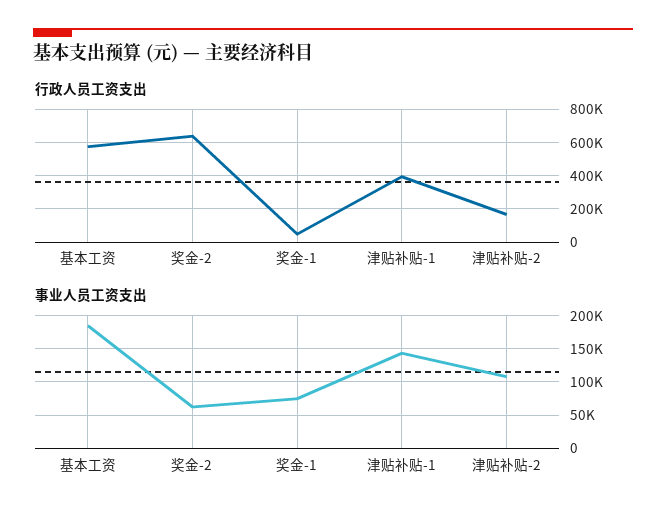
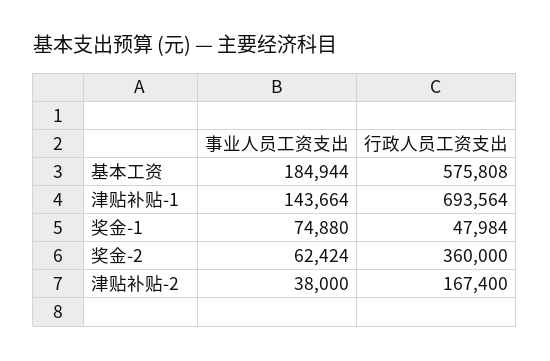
  {
    "行政人员工资支出": {
      "基本工资": 575808,
-     "奖金-2": 650000,
+     "奖金-2": 360000,
      "奖金-1": 47984,
-     "津贴补贴-1": 400000,
+     "津贴补贴-1": 693564,
      "津贴补贴-2": 167400
    },
    "事业人员工资支出": {
      "基本工资": 184944,
      "奖金-2": 62424,
      "奖金-1": 74880,
      "津贴补贴-1": 143664,
-     "津贴补贴-2": 110000
+     "津贴补贴-2": 38000
    }
  }

